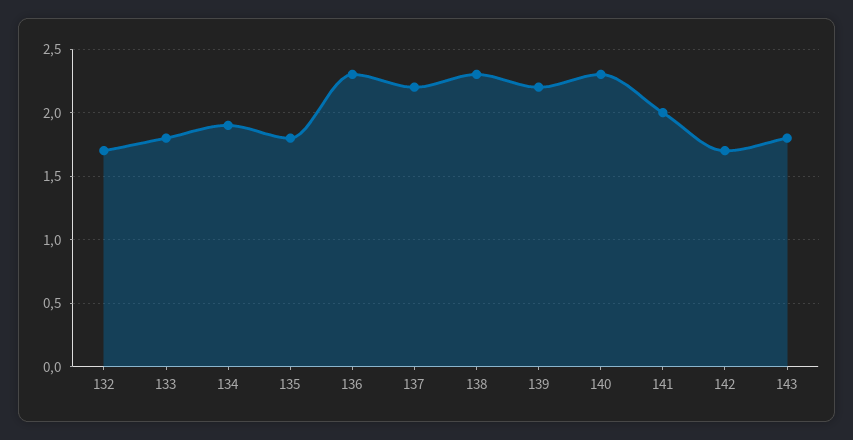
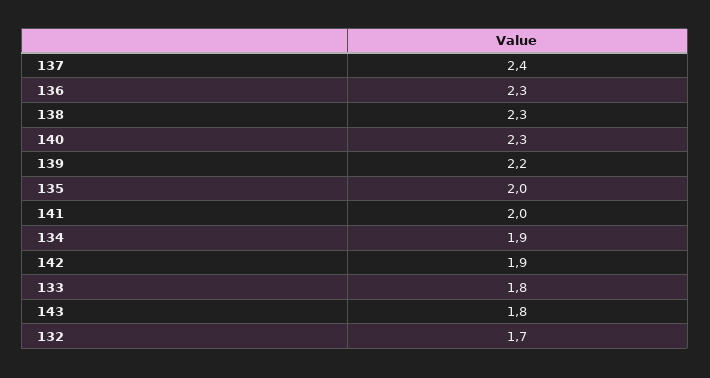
  {
    "132": 1.7,
    "133": 1.8,
    "134": 1.9,
-   "135": 1.8,
+   "135": 2,
    "136": 2.3,
-   "137": 2.2,
+   "137": 2.4,
    "138": 2.3,
    "139": 2.2,
    "140": 2.3,
    "141": 2,
-   "142": 1.7,
+   "142": 1.9,
    "143": 1.8
  }

